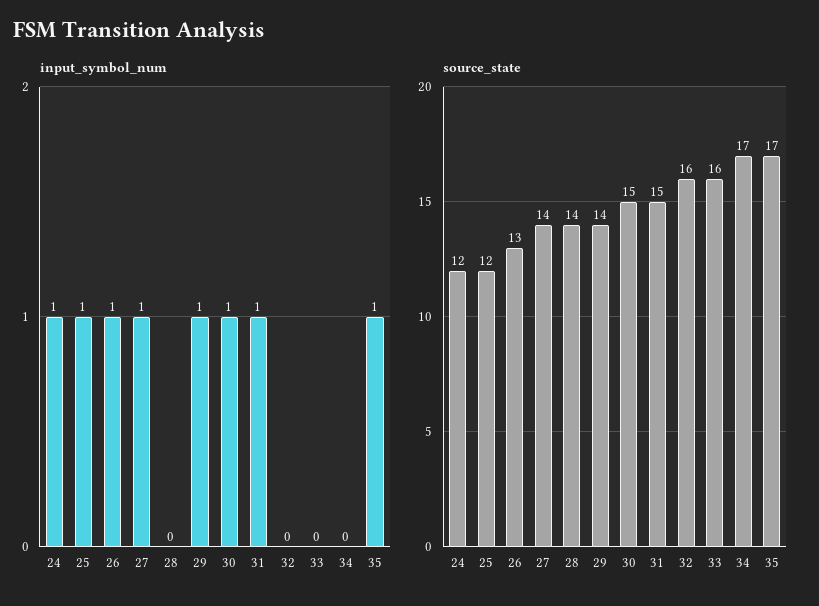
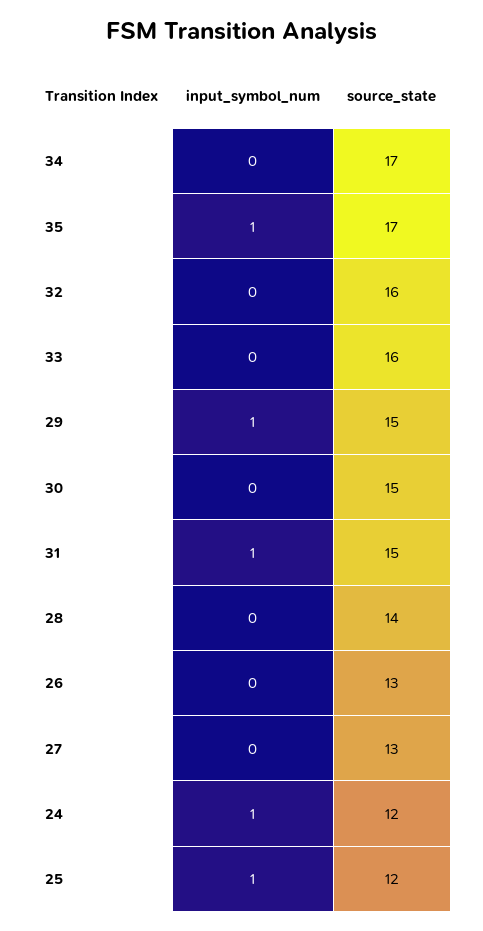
  {
    "input_symbol_num": {
      "24": 1,
      "25": 1,
-     "26": 1,
+     "26": 0,
-     "27": 1,
+     "27": 0,
      "28": 0,
      "29": 1,
-     "30": 1,
+     "30": 0,
      "31": 1,
      "32": 0,
      "33": 0,
      "34": 0,
      "35": 1
    },
    "source_state": {
      "24": 12,
      "25": 12,
      "26": 13,
-     "27": 14,
+     "27": 13,
      "28": 14,
-     "29": 14,
+     "29": 15,
      "30": 15,
      "31": 15,
      "32": 16,
      "33": 16,
      "34": 17,
      "35": 17
    }
  }

